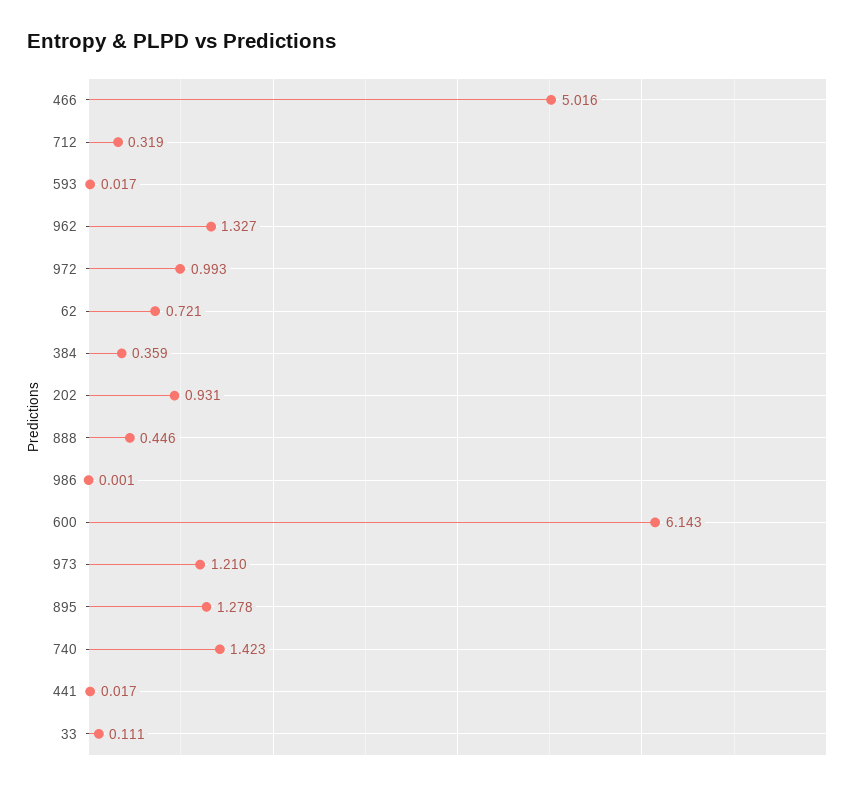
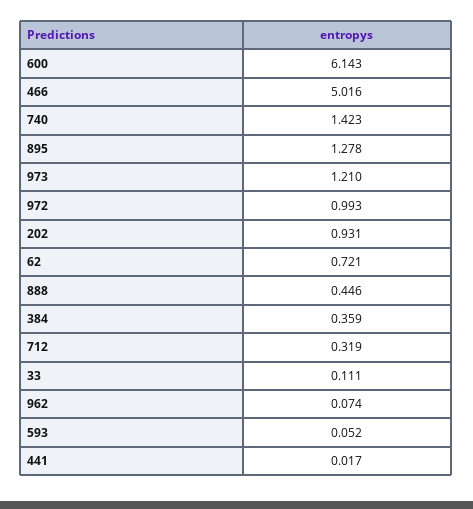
  {
    "466": 5.016,
    "712": 0.319,
-   "593": 0.017,
+   "593": 0.052,
-   "962": 1.327,
+   "962": 0.074,
    "972": 0.993,
    "62": 0.721,
    "384": 0.359,
    "202": 0.931,
    "888": 0.446,
-   "986": 0.001,
    "600": 6.143,
    "973": 1.21,
    "895": 1.278,
    "740": 1.423,
    "441": 0.017,
    "33": 0.111
  }

